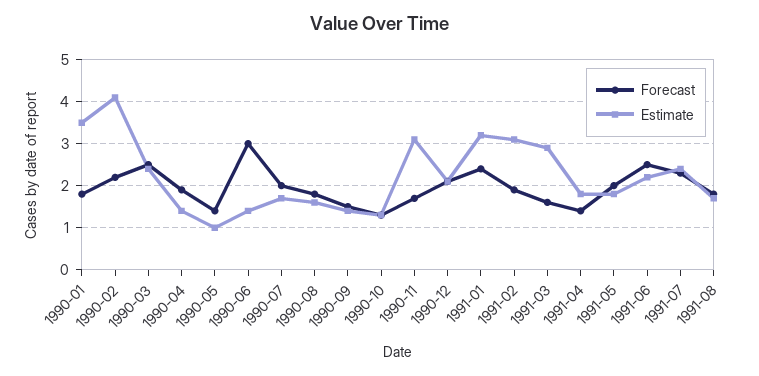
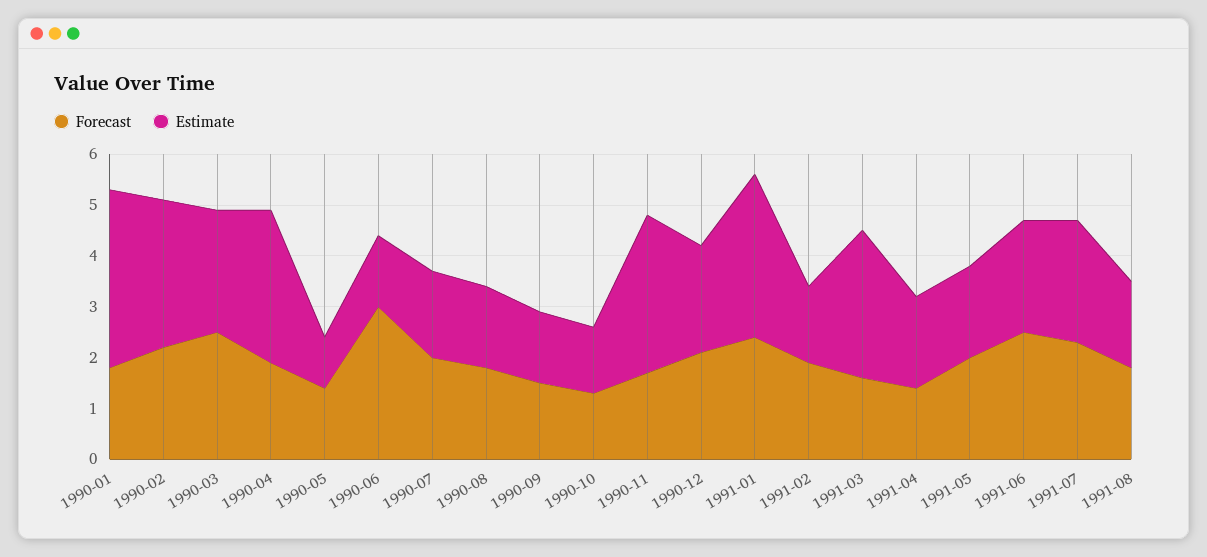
  {
    "Forecast": {
      "1990-01": 2,
      "1990-02": 2,
      "1990-03": 2.5,
      "1990-04": 2,
      "1990-05": 1.5,
      "1990-06": 3,
      "1990-07": 2,
      "1990-08": 2,
      "1990-09": 1.5,
      "1990-10": 1.5,
      "1990-11": 1.5,
      "1990-12": 2,
      "1991-01": 2.5,
      "1991-02": 2,
      "1991-03": 1.5,
      "1991-04": 1.5,
      "1991-05": 2,
      "1991-06": 2.5,
      "1991-07": 2.5,
      "1991-08": 2
    },
    "Estimate": {
      "1990-01": 3.5,
-     "1990-02": 4,
+     "1990-02": 3,
      "1990-03": 2.5,
-     "1990-04": 1.5,
+     "1990-04": 3,
      "1990-05": 1,
      "1990-06": 1.5,
      "1990-07": 1.5,
      "1990-08": 1.5,
      "1990-09": 1.5,
      "1990-10": 1.5,
      "1990-11": 3,
      "1990-12": 2,
      "1991-01": 3,
-     "1991-02": 3,
+     "1991-02": 1.5,
      "1991-03": 3,
      "1991-04": 2,
      "1991-05": 2,
      "1991-06": 2,
      "1991-07": 2.5,
      "1991-08": 1.5
    }
  }

